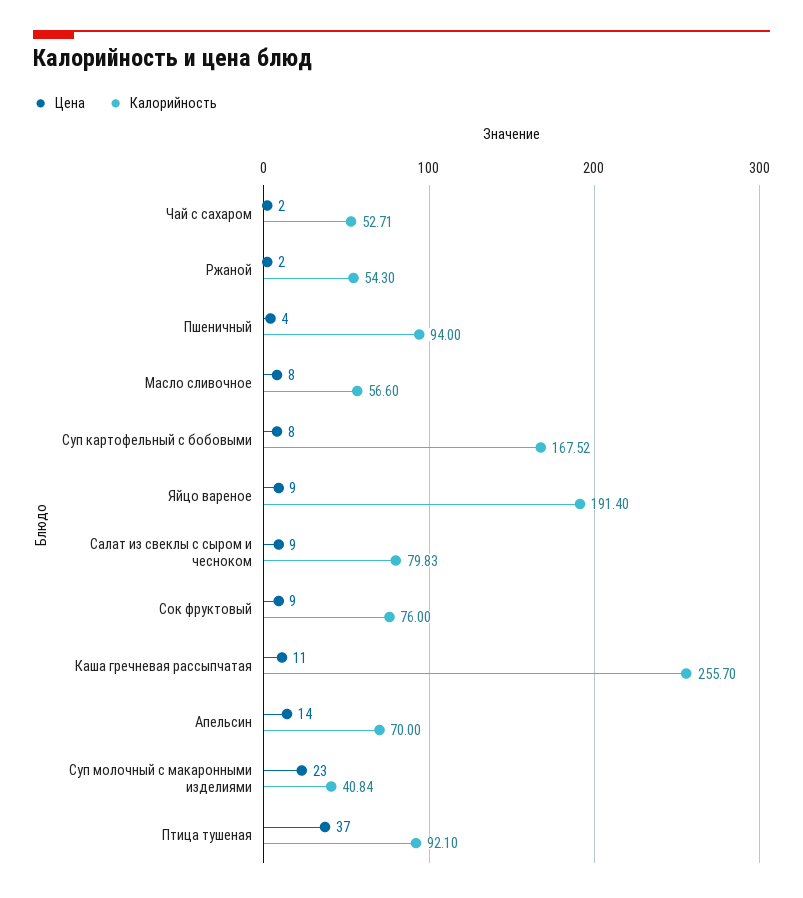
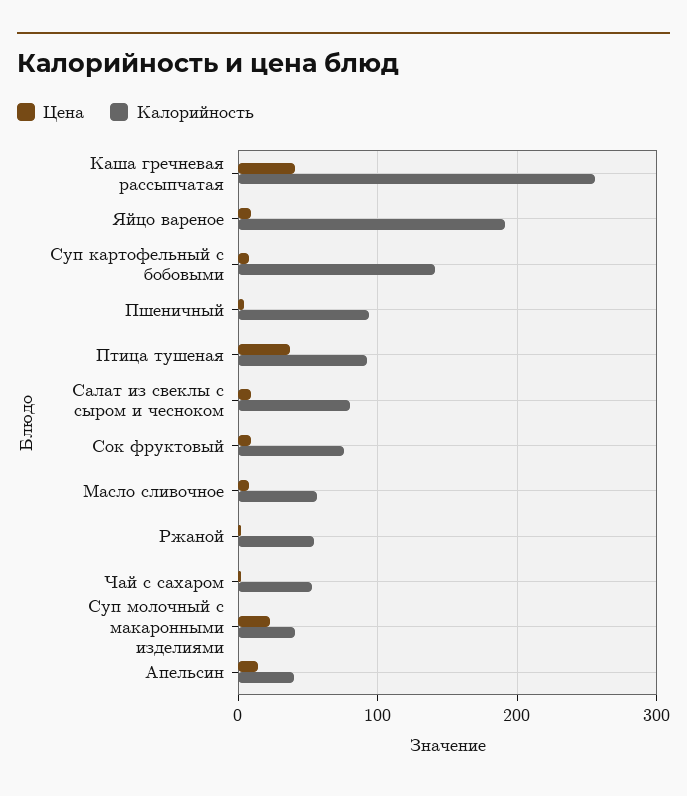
  {
    "Цена": {
      "Чай с сахаром": 2,
      "Ржаной": 2,
      "Пшеничный": 4,
      "Масло сливочное": 8,
      "Суп картофельный с бобовыми": 8,
      "Яйцо вареное": 9,
      "Салат из свеклы с сыром и чесноком": 9,
      "Сок фруктовый": 9,
-     "Каша гречневая рассыпчатая": 11,
+     "Каша гречневая рассыпчатая": 40,
      "Апельсин": 14,
      "Суп молочный с макаронными изделиями": 23,
      "Птица тушеная": 37
    },
    "Калорийность": {
      "Чай с сахаром": 52.71,
      "Ржаной": 54.3,
      "Пшеничный": 94,
      "Масло сливочное": 56.6,
-     "Суп картофельный с бобовыми": 167.52,
+     "Суп картофельный с бобовыми": 140,
      "Яйцо вареное": 191.4,
      "Салат из свеклы с сыром и чесноком": 79.83,
      "Сок фруктовый": 76,
      "Каша гречневая рассыпчатая": 255.7,
-     "Апельсин": 70,
+     "Апельсин": 40,
      "Суп молочный с макаронными изделиями": 40.84,
      "Птица тушеная": 92.1
    }
  }

